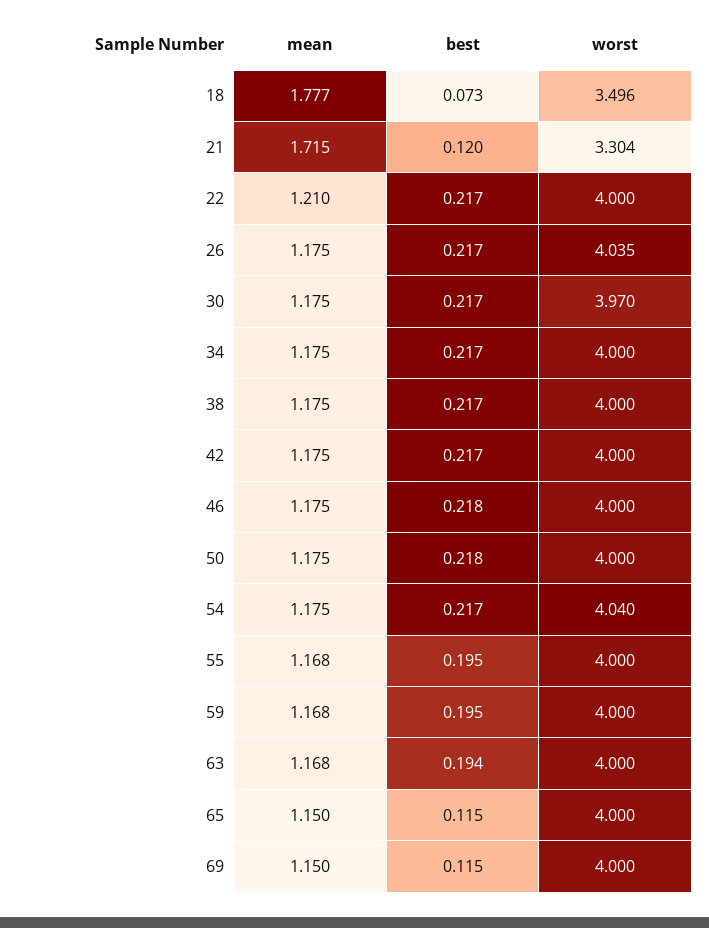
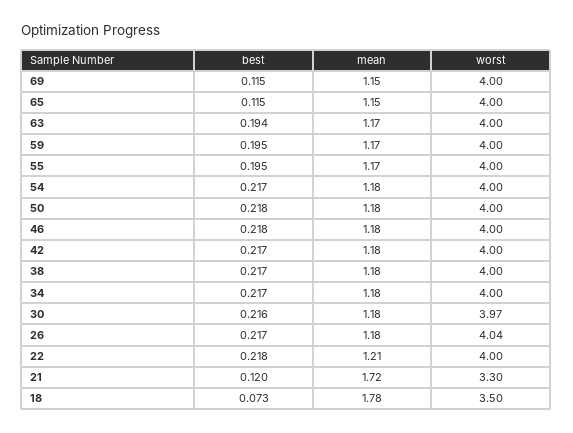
  {
    "mean": {
      "18": 1.777,
      "21": 1.715,
      "22": 1.21,
      "26": 1.175,
      "30": 1.175,
      "34": 1.175,
      "38": 1.175,
      "42": 1.175,
      "46": 1.175,
      "50": 1.175,
      "54": 1.175,
      "55": 1.168,
      "59": 1.168,
      "63": 1.168,
      "65": 1.15,
      "69": 1.15
    },
    "best": {
      "18": 0.073,
      "21": 0.12,
-     "22": 0.217,
+     "22": 0.218,
      "26": 0.217,
-     "30": 0.217,
+     "30": 0.216,
      "34": 0.217,
      "38": 0.217,
      "42": 0.217,
      "46": 0.218,
      "50": 0.218,
      "54": 0.217,
      "55": 0.195,
      "59": 0.195,
      "63": 0.194,
      "65": 0.115,
      "69": 0.115
    },
    "worst": {
      "18": 3.496,
      "21": 3.304,
      "22": 4,
      "26": 4.035,
      "30": 3.97,
      "34": 4,
      "38": 4,
      "42": 4,
      "46": 4,
      "50": 4,
-     "54": 4.04,
+     "54": 4,
      "55": 4,
      "59": 4,
      "63": 4,
      "65": 4,
      "69": 4
    }
  }

